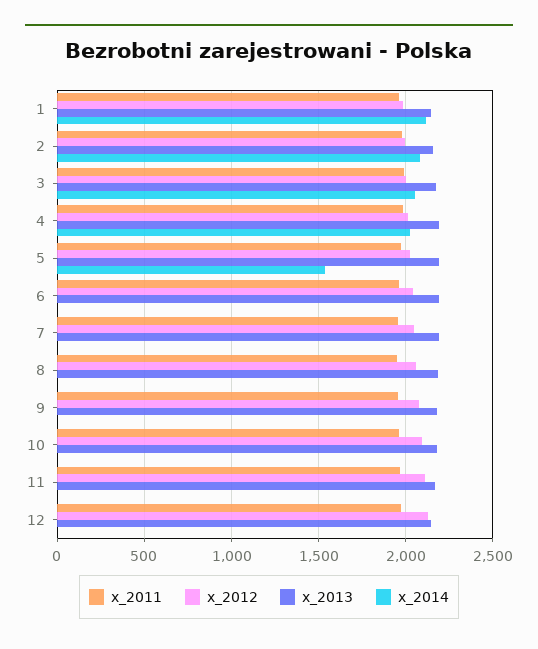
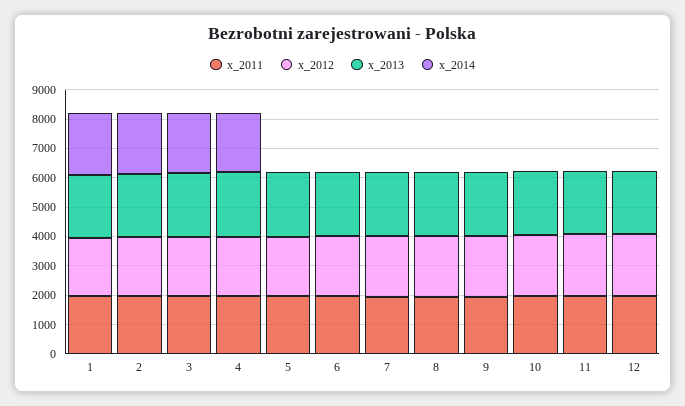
  {
    "x_2011": {
      "1": 1950,
      "2": 2000,
      "3": 2000,
      "4": 2000,
      "5": 1950,
      "6": 1950,
      "7": 1950,
      "8": 1950,
      "9": 1950,
      "10": 1950,
      "11": 1950,
      "12": 1950
    },
    "x_2012": {
      "1": 2000,
      "2": 2000,
      "3": 2000,
      "4": 2000,
      "5": 2050,
      "6": 2050,
      "7": 2050,
      "8": 2050,
      "9": 2100,
      "10": 2100,
      "11": 2100,
      "12": 2150
    },
    "x_2013": {
      "1": 2150,
      "2": 2150,
      "3": 2150,
      "4": 2200,
      "5": 2200,
      "6": 2200,
      "7": 2200,
      "8": 2200,
      "9": 2200,
      "10": 2200,
      "11": 2150,
      "12": 2150
    },
    "x_2014": {
      "1": 2100,
      "2": 2100,
      "3": 2050,
      "4": 2000,
-     "5": 1550,
+     "5": 0,
      "6": 0,
      "7": 0,
      "8": 0,
      "9": 0,
      "10": 0,
      "11": 0,
      "12": 0
    }
  }

